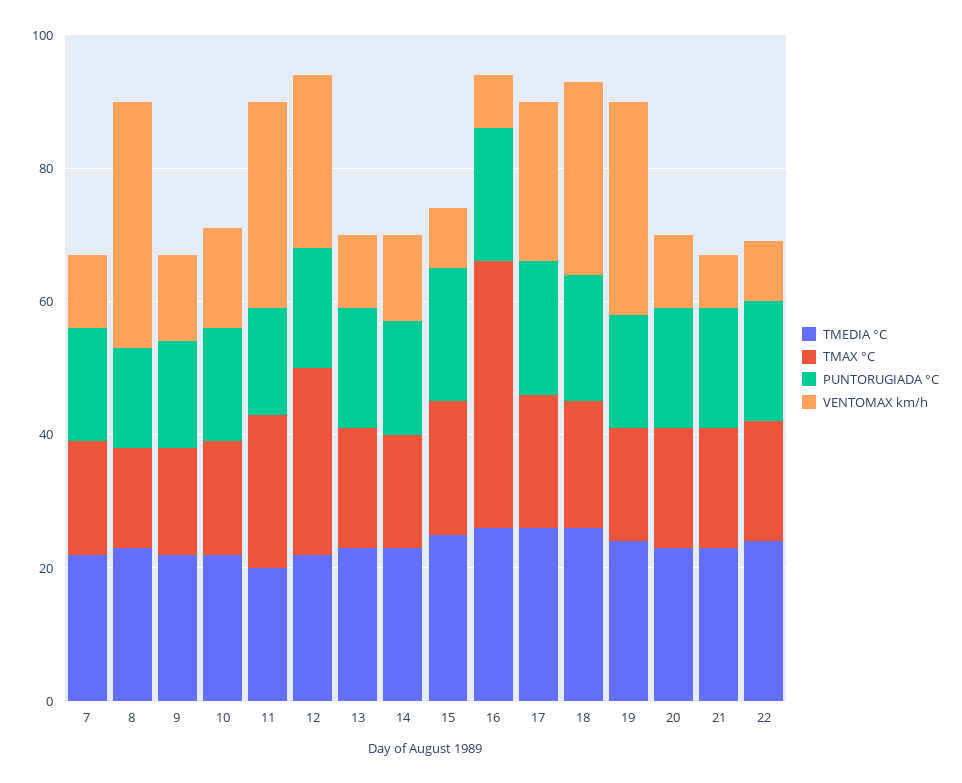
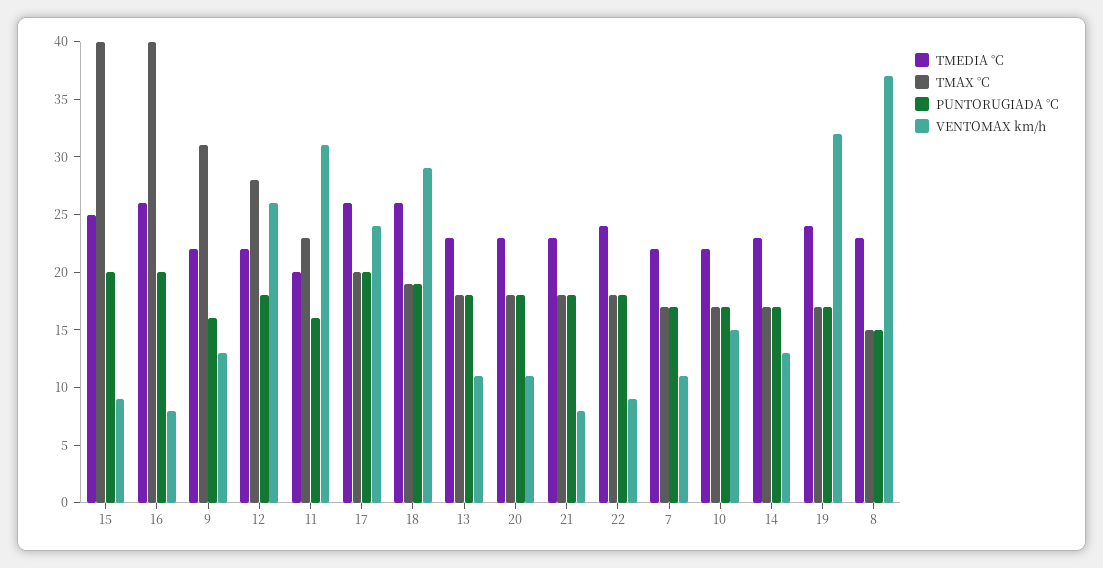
  {
    "TMEDIA °C": {
      "7": 22,
      "8": 23,
      "9": 22,
      "10": 22,
      "11": 20,
      "12": 22,
      "13": 23,
      "14": 23,
      "15": 25,
      "16": 26,
      "17": 26,
      "18": 26,
      "19": 24,
      "20": 23,
      "21": 23,
      "22": 24
    },
    "TMAX °C": {
      "7": 17,
      "8": 15,
-     "9": 15,
+     "9": 31,
      "10": 17,
      "11": 23,
      "12": 28,
      "13": 18,
      "14": 17,
-     "15": 20,
+     "15": 40,
      "16": 40,
      "17": 20,
      "18": 19,
      "19": 17,
      "20": 18,
      "21": 18,
      "22": 18
    },
    "PUNTORUGIADA °C": {
      "7": 17,
      "8": 15,
      "9": 16,
      "10": 17,
      "11": 16,
      "12": 18,
      "13": 18,
      "14": 17,
      "15": 20,
      "16": 20,
      "17": 20,
      "18": 19,
      "19": 17,
      "20": 18,
      "21": 18,
      "22": 18
    },
    "VENTOMAX km/h": {
      "7": 11,
      "8": 37,
      "9": 13,
      "10": 15,
      "11": 31,
      "12": 26,
      "13": 11,
      "14": 13,
      "15": 9,
      "16": 8,
      "17": 24,
      "18": 29,
      "19": 32,
      "20": 11,
      "21": 8,
      "22": 9
    }
  }

